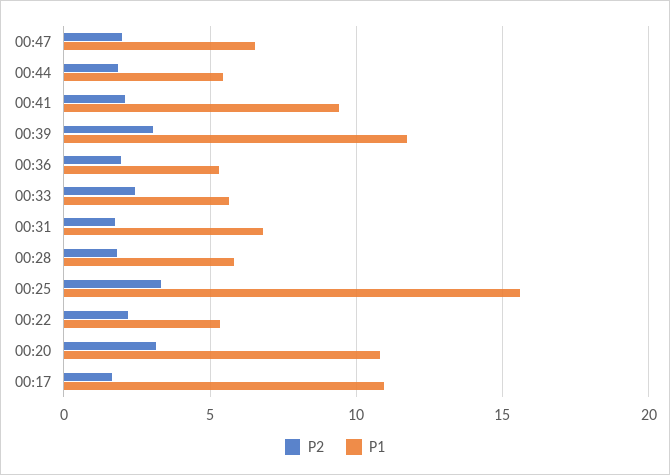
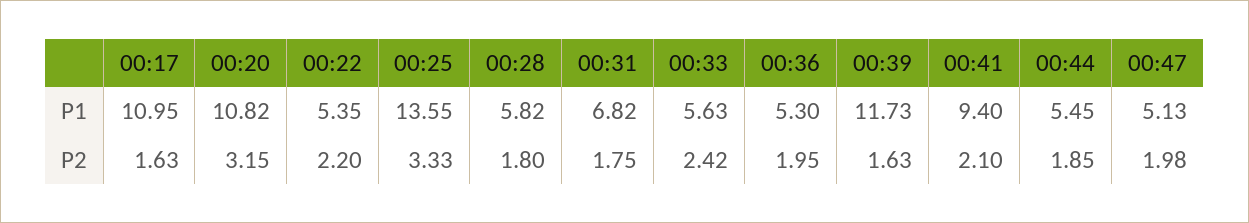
  {
    "P2": {
      "00:47": 1.98,
      "00:44": 1.85,
      "00:41": 2.1,
-     "00:39": 3,
+     "00:39": 1.63,
      "00:36": 1.95,
      "00:33": 2.42,
      "00:31": 1.75,
      "00:28": 1.8,
      "00:25": 3.33,
      "00:22": 2.2,
      "00:20": 3.15,
      "00:17": 1.63
    },
    "P1": {
-     "00:47": 6.5,
+     "00:47": 5.13,
      "00:44": 5.45,
      "00:41": 9.4,
      "00:39": 11.73,
      "00:36": 5.3,
      "00:33": 5.63,
      "00:31": 6.82,
      "00:28": 5.82,
-     "00:25": 15.5,
+     "00:25": 13.55,
      "00:22": 5.35,
      "00:20": 10.82,
      "00:17": 10.95
    }
  }

